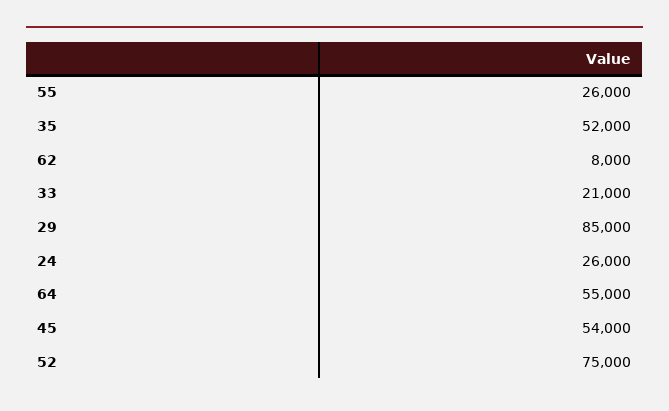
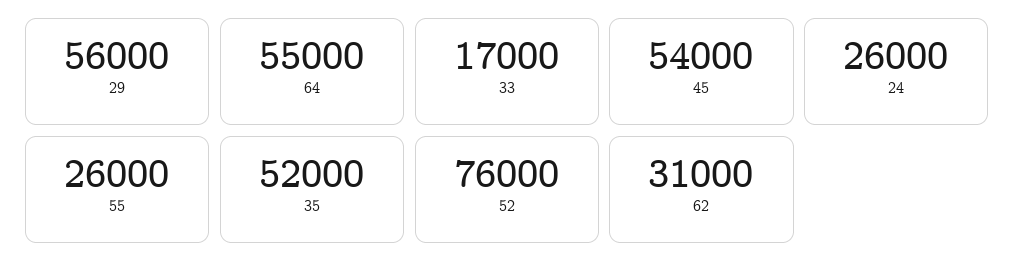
  {
    "55": 26000,
    "35": 52000,
-   "62": 8000,
+   "62": 31000,
-   "33": 21000,
+   "33": 17000,
-   "29": 85000,
+   "29": 56000,
    "24": 26000,
    "64": 55000,
    "45": 54000,
-   "52": 75000
+   "52": 76000
  }

